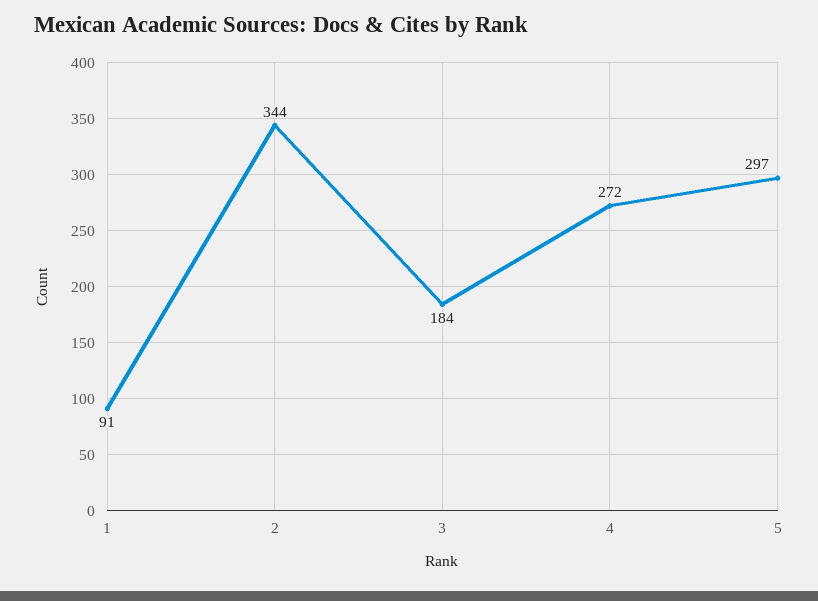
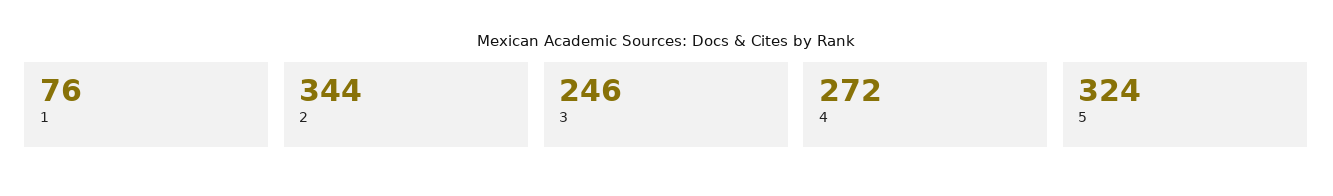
  {
-   "1": 91,
+   "1": 76,
    "2": 344,
-   "3": 184,
+   "3": 246,
    "4": 272,
-   "5": 297
+   "5": 324
  }

